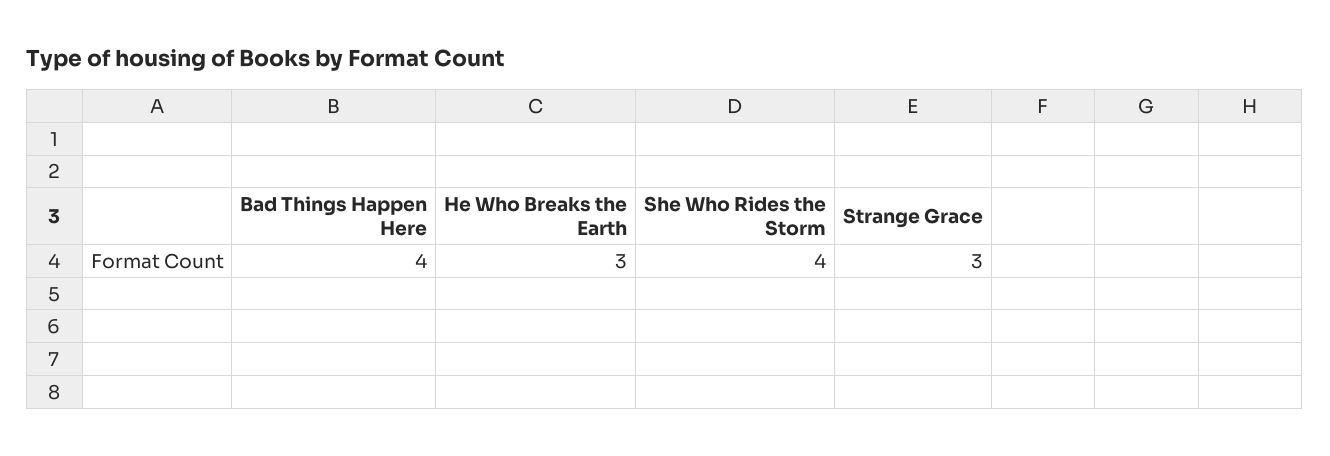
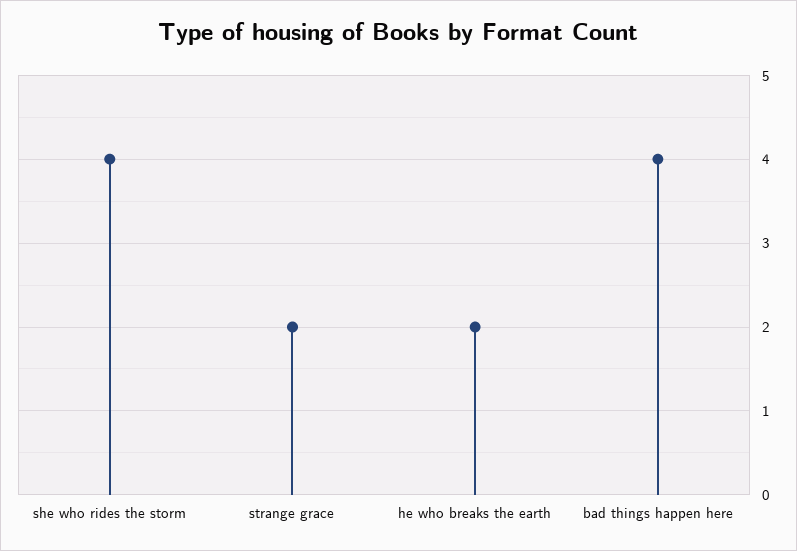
  {
    "Bad Things Happen Here": 4,
-   "He Who Breaks the Earth": 3,
+   "He Who Breaks the Earth": 2,
    "She Who Rides the Storm": 4,
-   "Strange Grace": 3
+   "Strange Grace": 2
  }

